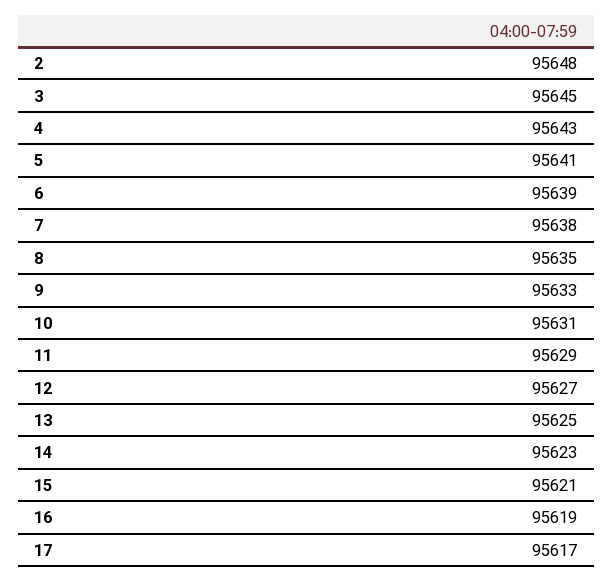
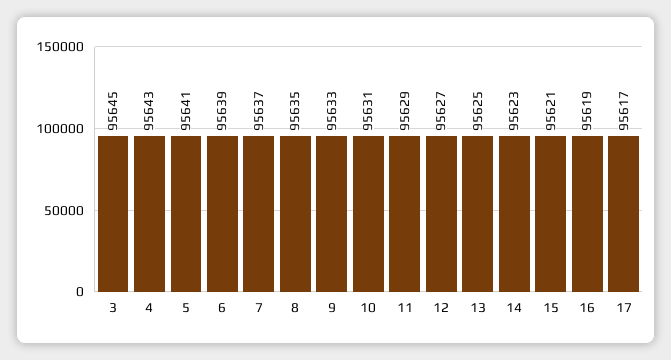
  {
-   "2": 95648,
    "3": 95645,
    "4": 95643,
    "5": 95641,
    "6": 95639,
-   "7": 95638,
+   "7": 95637,
    "8": 95635,
    "9": 95633,
    "10": 95631,
    "11": 95629,
    "12": 95627,
    "13": 95625,
    "14": 95623,
    "15": 95621,
    "16": 95619,
    "17": 95617
  }

